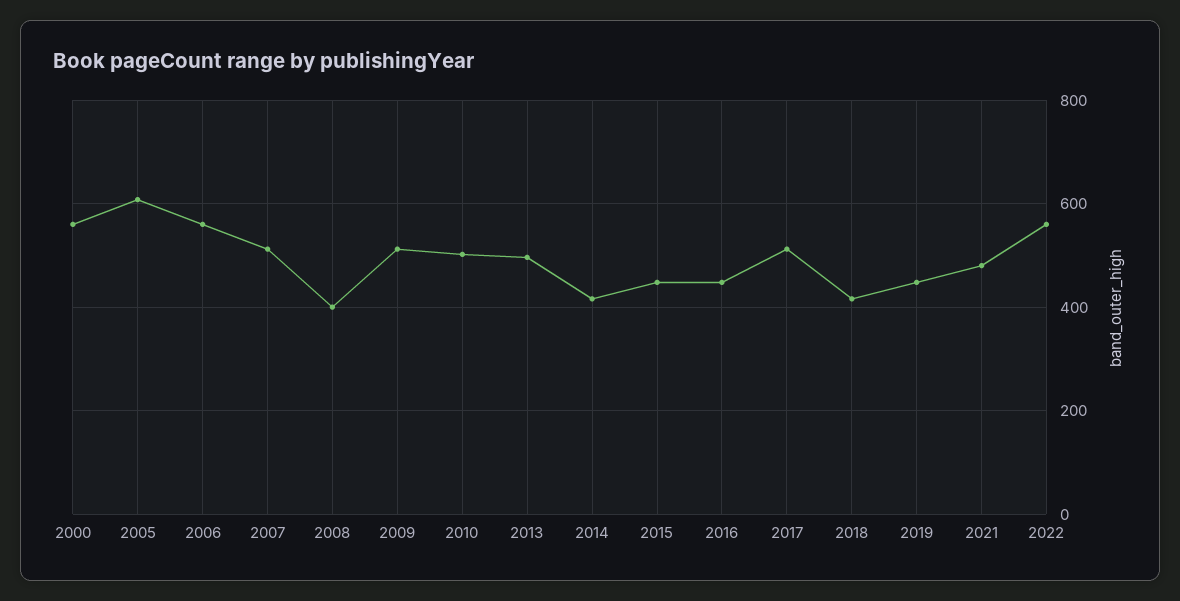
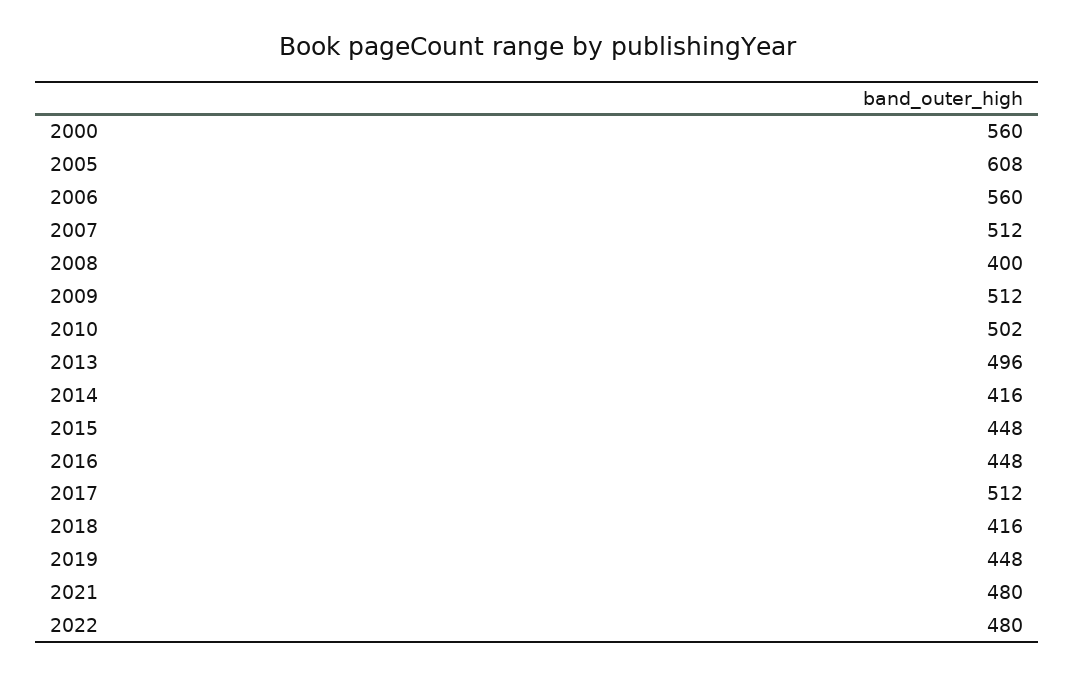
  {
    "2000": 560,
    "2005": 608,
    "2006": 560,
    "2007": 512,
    "2008": 400,
    "2009": 512,
    "2010": 502,
    "2013": 496,
    "2014": 416,
    "2015": 448,
    "2016": 448,
    "2017": 512,
    "2018": 416,
    "2019": 448,
    "2021": 480,
-   "2022": 560
+   "2022": 480
  }

